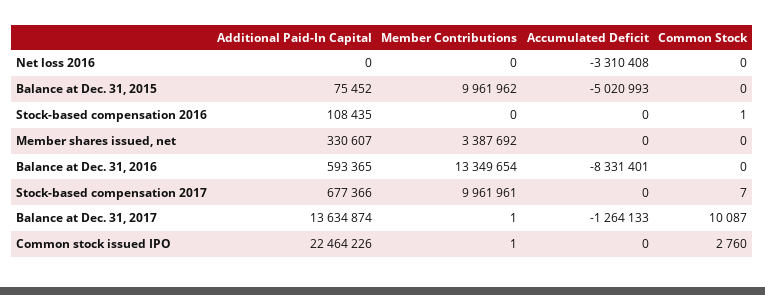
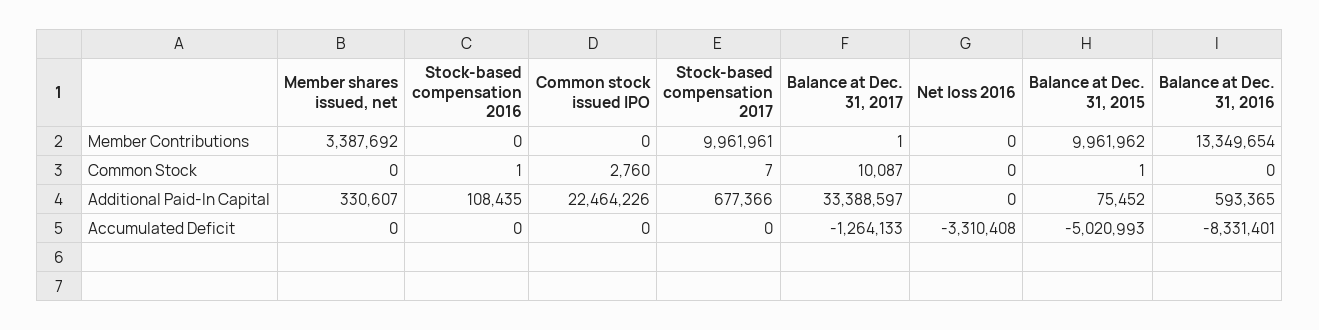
  {
    "Additional Paid-In Capital": {
      "Net loss 2016": 0,
      "Balance at Dec. 31, 2015": 75452,
      "Stock-based compensation 2016": 108435,
      "Member shares issued, net": 330607,
      "Balance at Dec. 31, 2016": 593365,
      "Stock-based compensation 2017": 677366,
-     "Balance at Dec. 31, 2017": 13634874,
+     "Balance at Dec. 31, 2017": 33388597,
      "Common stock issued IPO": 22464226
    },
    "Member Contributions": {
      "Net loss 2016": 0,
      "Balance at Dec. 31, 2015": 9961962,
      "Stock-based compensation 2016": 0,
      "Member shares issued, net": 3387692,
      "Balance at Dec. 31, 2016": 13349654,
      "Stock-based compensation 2017": 9961961,
      "Balance at Dec. 31, 2017": 1,
-     "Common stock issued IPO": 1
+     "Common stock issued IPO": 0
    },
    "Accumulated Deficit": {
      "Net loss 2016": -3310408,
      "Balance at Dec. 31, 2015": -5020993,
      "Stock-based compensation 2016": 0,
      "Member shares issued, net": 0,
      "Balance at Dec. 31, 2016": -8331401,
      "Stock-based compensation 2017": 0,
      "Balance at Dec. 31, 2017": -1264133,
      "Common stock issued IPO": 0
    },
    "Common Stock": {
      "Net loss 2016": 0,
-     "Balance at Dec. 31, 2015": 0,
+     "Balance at Dec. 31, 2015": 1,
      "Stock-based compensation 2016": 1,
      "Member shares issued, net": 0,
      "Balance at Dec. 31, 2016": 0,
      "Stock-based compensation 2017": 7,
      "Balance at Dec. 31, 2017": 10087,
      "Common stock issued IPO": 2760
    }
  }

